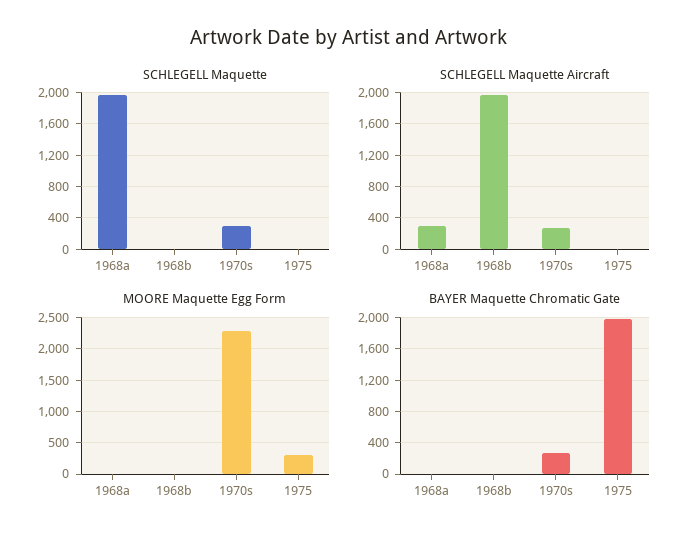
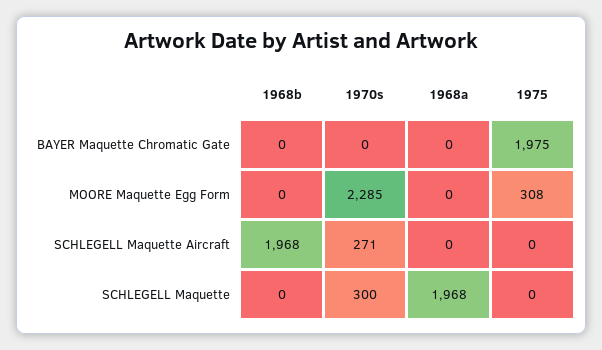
  {
    "SCHLEGELL Maquette": {
      "1968a": 1968,
      "1968b": 0,
      "1970s": 300,
      "1975": 0
    },
    "SCHLEGELL Maquette Aircraft": {
-     "1968a": 300,
+     "1968a": 0,
      "1968b": 1968,
      "1970s": 271,
      "1975": 0
    },
    "MOORE Maquette Egg Form": {
      "1968a": 0,
      "1968b": 0,
      "1970s": 2285,
      "1975": 308
    },
    "BAYER Maquette Chromatic Gate": {
      "1968a": 0,
      "1968b": 0,
-     "1970s": 300,
+     "1970s": 0,
      "1975": 1975
    }
  }

